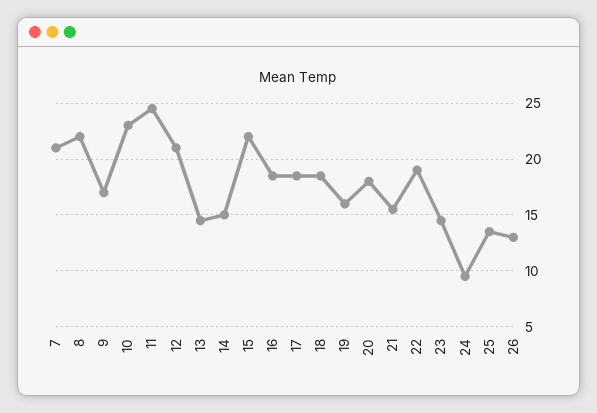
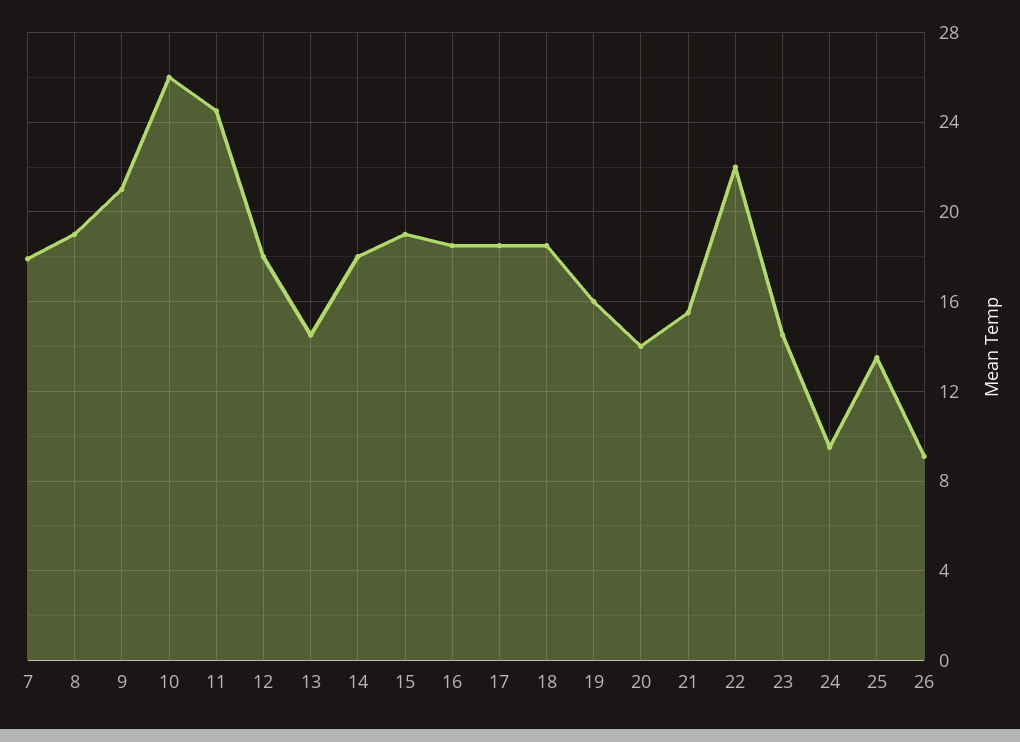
  {
-   "7": 21,
+   "7": 18,
-   "8": 22,
+   "8": 19,
-   "9": 17,
+   "9": 21,
-   "10": 23,
+   "10": 26,
    "11": 24.5,
-   "12": 21,
+   "12": 18,
    "13": 14.5,
-   "14": 15,
+   "14": 18,
-   "15": 22,
+   "15": 19,
    "16": 18.5,
    "17": 18.5,
    "18": 18.5,
    "19": 16,
-   "20": 18,
+   "20": 14,
    "21": 15.5,
-   "22": 19,
+   "22": 22,
    "23": 14.5,
    "24": 9.5,
    "25": 13.5,
-   "26": 13
+   "26": 9
  }

